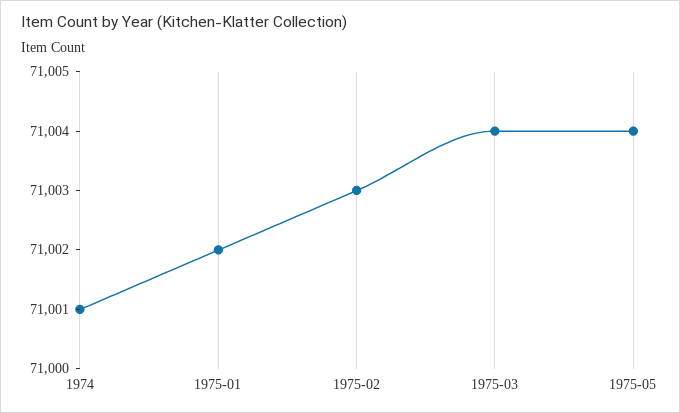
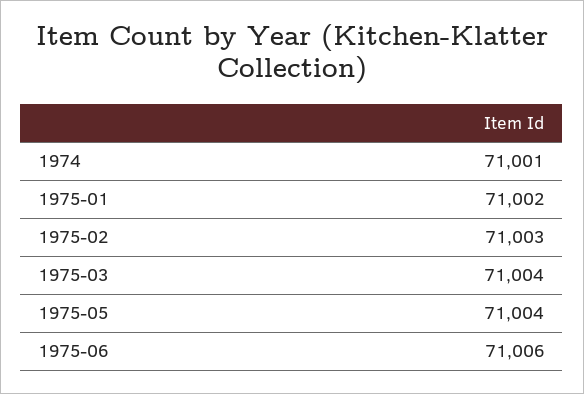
  {
    "1974": 71001,
    "1975-01": 71002,
    "1975-02": 71003,
    "1975-03": 71004,
-   "1975-05": 71004
+   "1975-05": 71004,
+   "1975-06": 71006
  }

